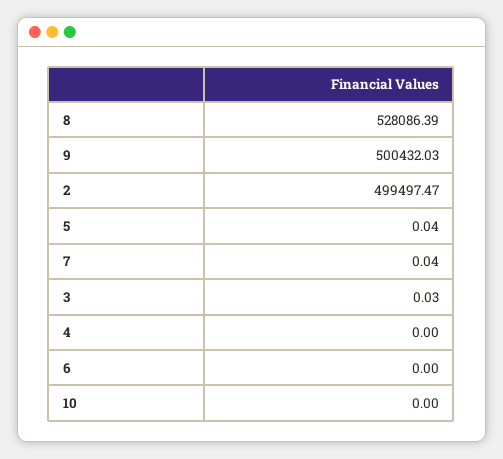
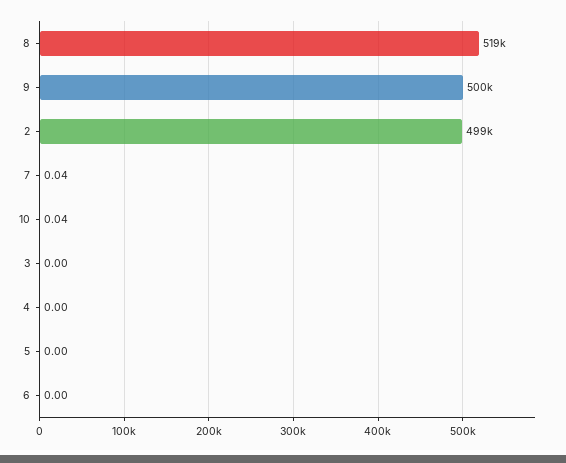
  {
-   "8": 528086.39,
+   "8": 519000,
    "9": 500432.03,
    "2": 499497.47,
-   "5": 0.04,
+   "5": 0,
    "7": 0.04,
-   "3": 0.03,
+   "3": 0,
    "4": 0,
    "6": 0,
-   "10": 0
+   "10": 0.04
  }

